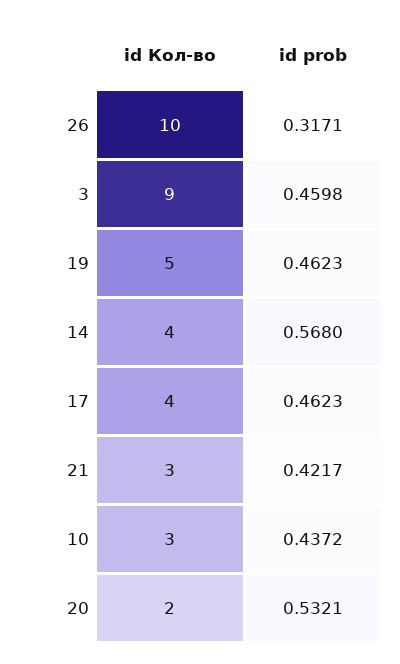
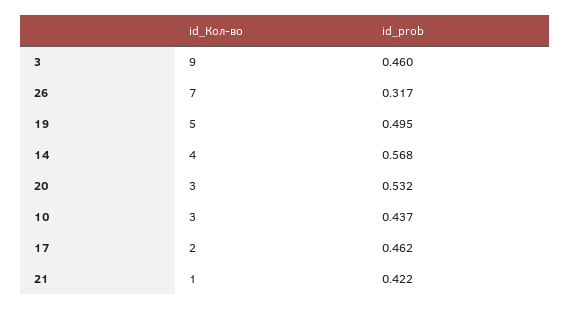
  {
    "id Кол-во": {
-     "26": 10,
+     "26": 7,
      "3": 9,
      "19": 5,
      "14": 4,
-     "17": 4,
+     "17": 2,
-     "21": 3,
+     "21": 1,
      "10": 3,
-     "20": 2
+     "20": 3
    },
    "id prob": {
      "26": 0.3171,
      "3": 0.4598,
-     "19": 0.4623,
+     "19": 0.495,
      "14": 0.568,
      "17": 0.4623,
      "21": 0.4217,
      "10": 0.4372,
      "20": 0.5321
    }
  }

